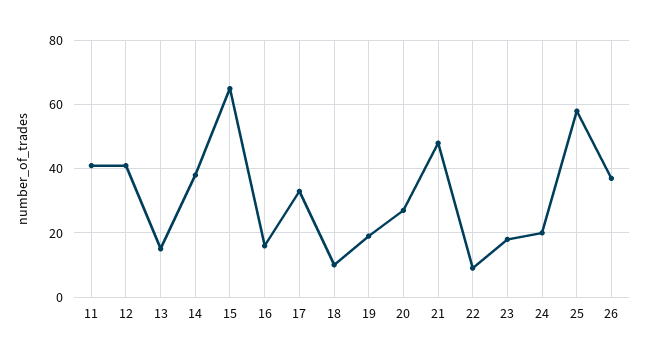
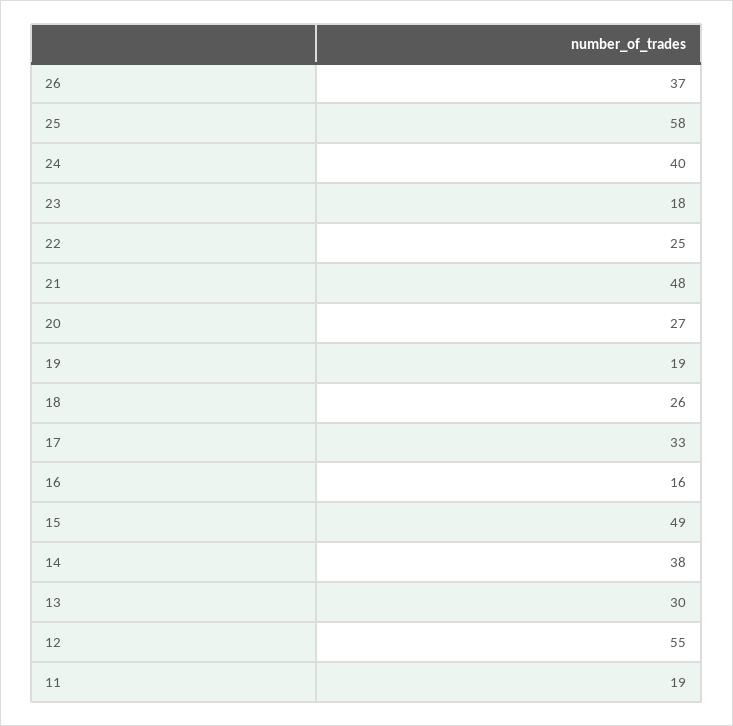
  {
-   "11": 40,
+   "11": 19,
-   "12": 40,
+   "12": 55,
-   "13": 15,
+   "13": 30,
    "14": 38,
-   "15": 65,
+   "15": 49,
    "16": 16,
    "17": 33,
-   "18": 10,
+   "18": 26,
    "19": 19,
    "20": 27,
    "21": 48,
-   "22": 10,
+   "22": 25,
    "23": 18,
-   "24": 20,
+   "24": 40,
    "25": 58,
    "26": 37
  }

